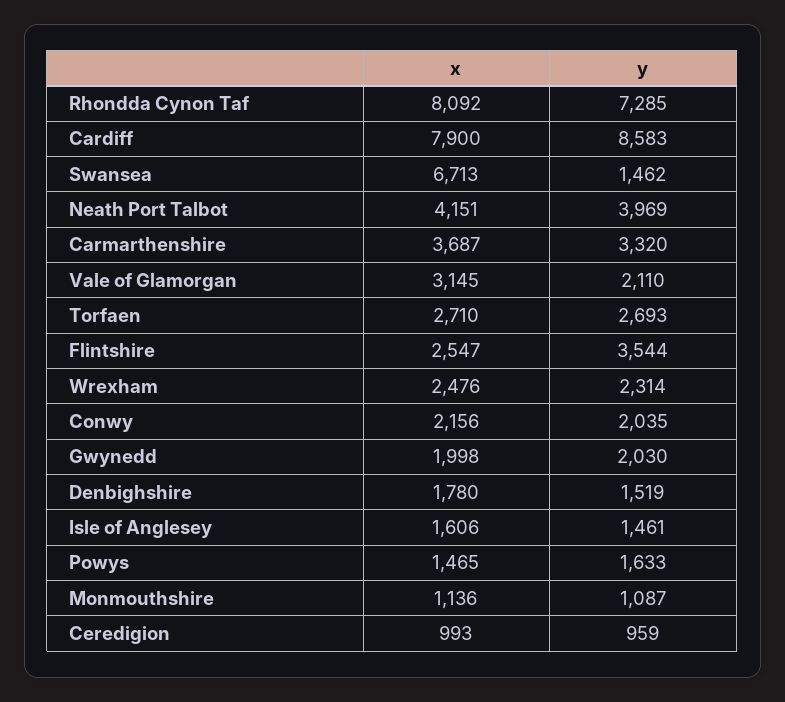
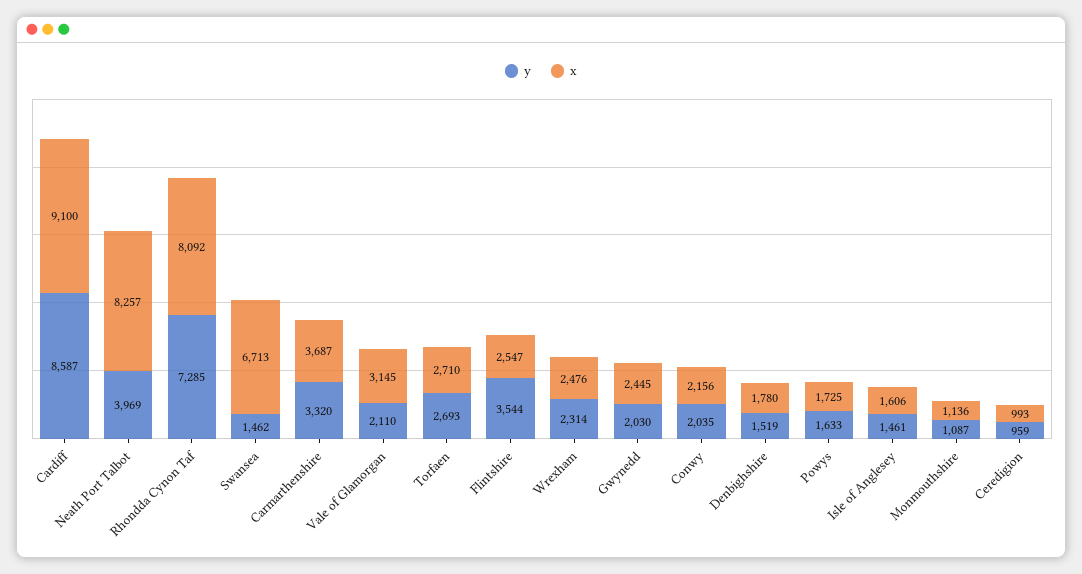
  {
    "x": {
      "Rhondda Cynon Taf": 8092,
-     "Cardiff": 7900,
+     "Cardiff": 9100,
      "Swansea": 6713,
-     "Neath Port Talbot": 4151,
+     "Neath Port Talbot": 8257,
      "Carmarthenshire": 3687,
      "Vale of Glamorgan": 3145,
      "Torfaen": 2710,
      "Flintshire": 2547,
      "Wrexham": 2476,
      "Conwy": 2156,
-     "Gwynedd": 1998,
+     "Gwynedd": 2445,
      "Denbighshire": 1780,
      "Isle of Anglesey": 1606,
-     "Powys": 1465,
+     "Powys": 1725,
      "Monmouthshire": 1136,
      "Ceredigion": 993
    },
    "y": {
      "Rhondda Cynon Taf": 7285,
-     "Cardiff": 8583,
+     "Cardiff": 8587,
      "Swansea": 1462,
      "Neath Port Talbot": 3969,
      "Carmarthenshire": 3320,
      "Vale of Glamorgan": 2110,
      "Torfaen": 2693,
      "Flintshire": 3544,
      "Wrexham": 2314,
      "Conwy": 2035,
      "Gwynedd": 2030,
      "Denbighshire": 1519,
      "Isle of Anglesey": 1461,
      "Powys": 1633,
      "Monmouthshire": 1087,
      "Ceredigion": 959
    }
  }

